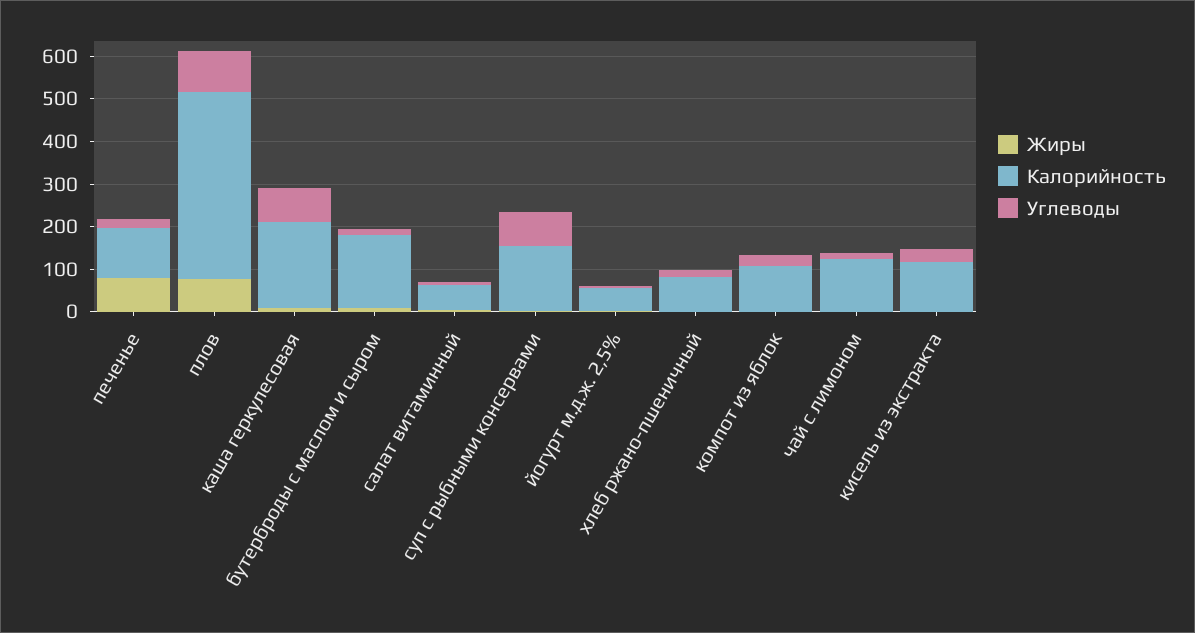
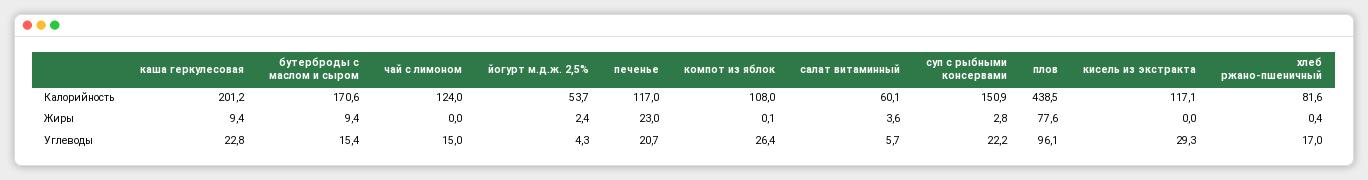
  {
    "Жиры": {
-     "печенье": 80,
+     "печенье": 23,
      "плов": 77.6,
      "каша геркулесовая": 9.4,
      "бутерброды с маслом и сыром": 9.4,
      "салат витаминный": 3.6,
      "суп с рыбными консервами": 2.8,
      "йогурт м.д.ж. 2,5%": 2.4,
      "хлеб ржано-пшеничный": 0.4,
      "компот из яблок": 0.1,
      "чай с лимоном": 0,
      "кисель из экстракта": 0
    },
    "Калорийность": {
      "печенье": 117,
      "плов": 438.5,
      "каша геркулесовая": 201.2,
      "бутерброды с маслом и сыром": 170.6,
      "салат витаминный": 60.1,
      "суп с рыбными консервами": 150.9,
      "йогурт м.д.ж. 2,5%": 53.7,
      "хлеб ржано-пшеничный": 81.6,
      "компот из яблок": 108,
      "чай с лимоном": 124,
      "кисель из экстракта": 117.1
    },
    "Углеводы": {
      "печенье": 20.7,
      "плов": 96.1,
-     "каша геркулесовая": 80,
+     "каша геркулесовая": 22.8,
      "бутерброды с маслом и сыром": 15.4,
      "салат витаминный": 5.7,
-     "суп с рыбными консервами": 80,
+     "суп с рыбными консервами": 22.2,
      "йогурт м.д.ж. 2,5%": 4.3,
      "хлеб ржано-пшеничный": 17,
      "компот из яблок": 26.4,
      "чай с лимоном": 15,
      "кисель из экстракта": 29.3
    }
  }

